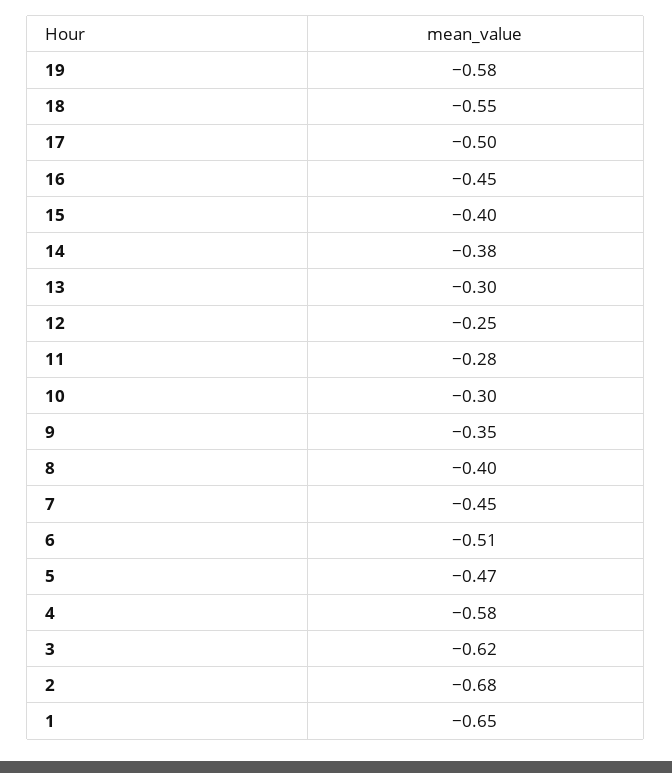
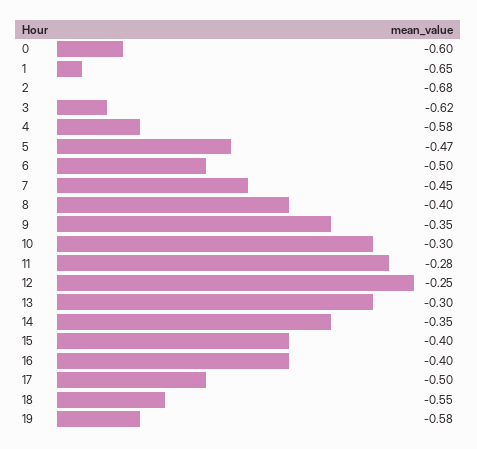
  {
    "19": -0.58,
    "18": -0.55,
    "17": -0.5,
-   "16": -0.45,
+   "16": -0.4,
    "15": -0.4,
-   "14": -0.38,
+   "14": -0.35,
    "13": -0.3,
    "12": -0.25,
    "11": -0.28,
    "10": -0.3,
    "9": -0.35,
    "8": -0.4,
    "7": -0.45,
-   "6": -0.51,
+   "6": -0.5,
    "5": -0.47,
    "4": -0.58,
    "3": -0.62,
    "2": -0.68,
-   "1": -0.65
+   "1": -0.65,
+   "0": -0.6
  }

